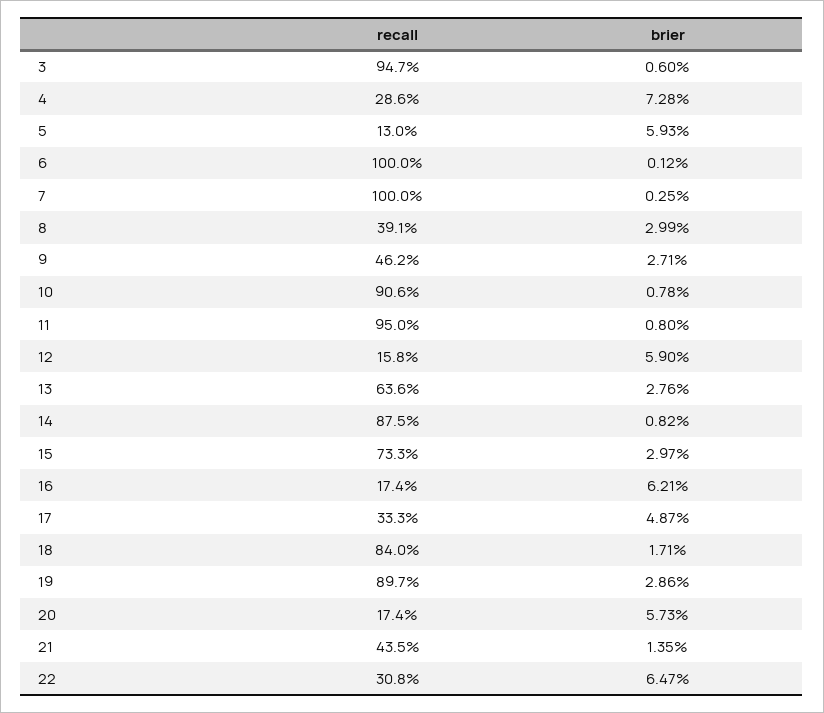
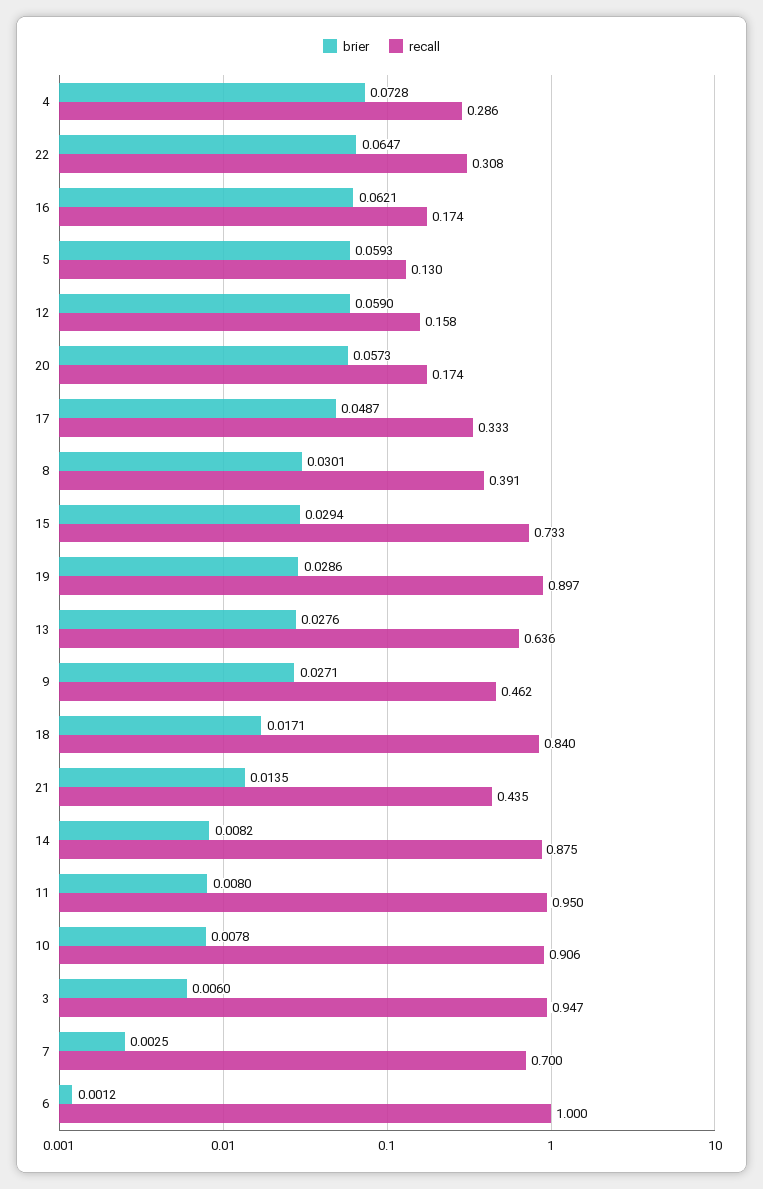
  {
    "recall": {
      "3": 0.947,
      "4": 0.286,
      "5": 0.13,
      "6": 1,
-     "7": 1,
+     "7": 0.7,
      "8": 0.391,
      "9": 0.462,
      "10": 0.906,
      "11": 0.95,
      "12": 0.158,
      "13": 0.636,
      "14": 0.875,
      "15": 0.733,
      "16": 0.174,
      "17": 0.333,
      "18": 0.84,
      "19": 0.897,
      "20": 0.174,
      "21": 0.435,
      "22": 0.308
    },
    "brier": {
      "3": 0.006,
      "4": 0.0728,
      "5": 0.0593,
      "6": 0.0012,
      "7": 0.0025,
-     "8": 0.0299,
+     "8": 0.0301,
      "9": 0.0271,
      "10": 0.0078,
      "11": 0.008,
      "12": 0.059,
      "13": 0.0276,
      "14": 0.0082,
-     "15": 0.0297,
+     "15": 0.0294,
      "16": 0.0621,
      "17": 0.0487,
      "18": 0.0171,
      "19": 0.0286,
      "20": 0.0573,
      "21": 0.0135,
      "22": 0.0647
    }
  }

